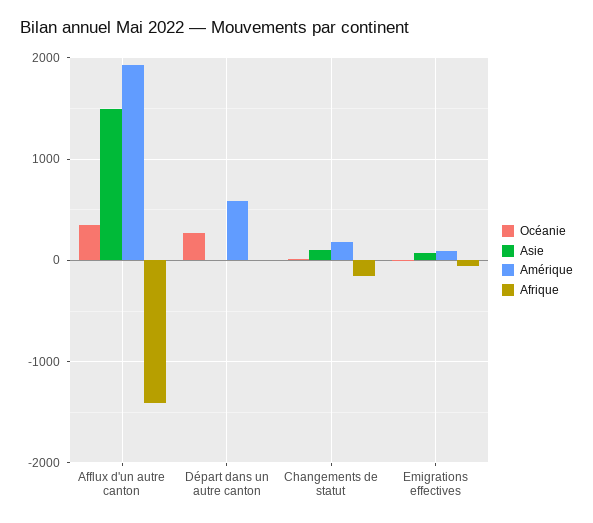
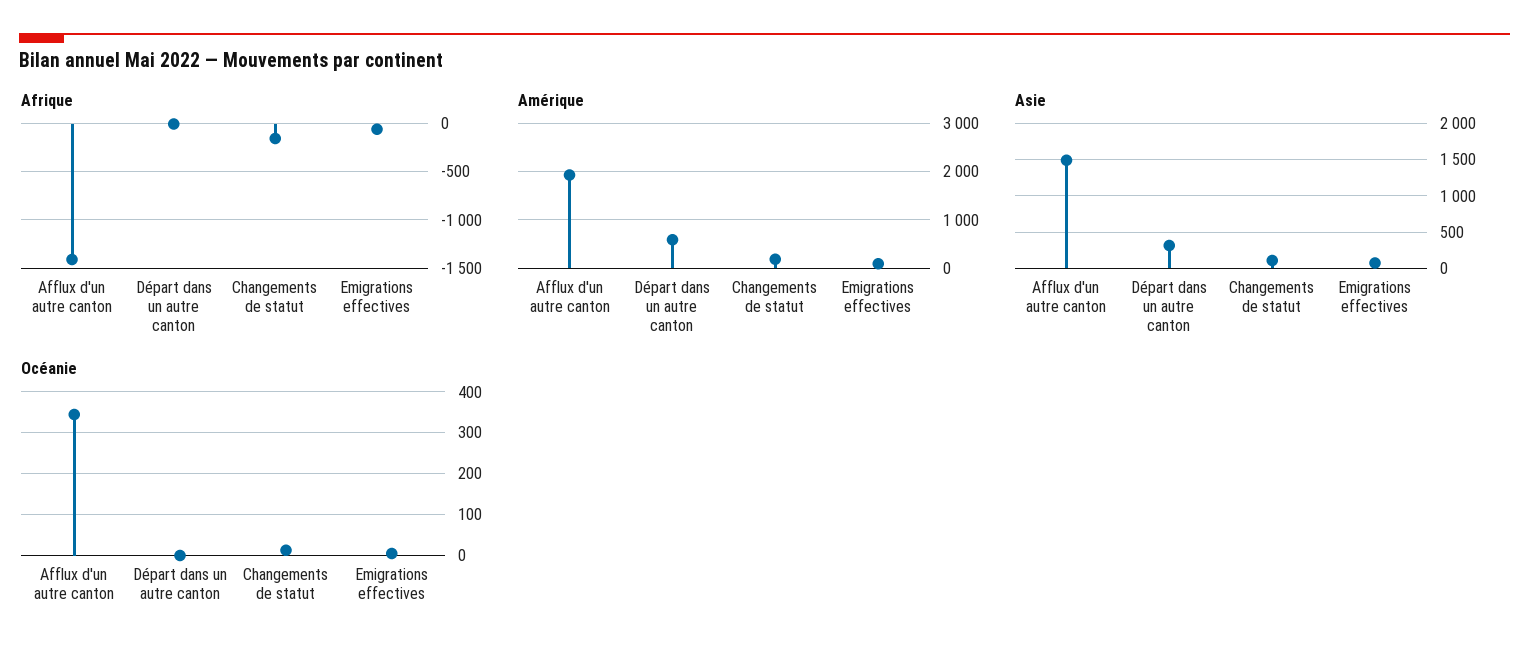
  {
    "Océanie": {
      "Afflux d'un autre canton": 340,
-     "Départ dans un autre canton": 300,
+     "Départ dans un autre canton": 0,
      "Changements de statut": 20,
      "Emigrations effectives": 0
    },
    "Asie": {
      "Afflux d'un autre canton": 1500,
-     "Départ dans un autre canton": 0,
+     "Départ dans un autre canton": 300,
      "Changements de statut": 100,
      "Emigrations effectives": 100
    },
    "Amérique": {
      "Afflux d'un autre canton": 1900,
      "Départ dans un autre canton": 600,
      "Changements de statut": 200,
      "Emigrations effectives": 100
    },
    "Afrique": {
      "Afflux d'un autre canton": -1400,
      "Départ dans un autre canton": 0,
      "Changements de statut": -200,
      "Emigrations effectives": -100
    }
  }

